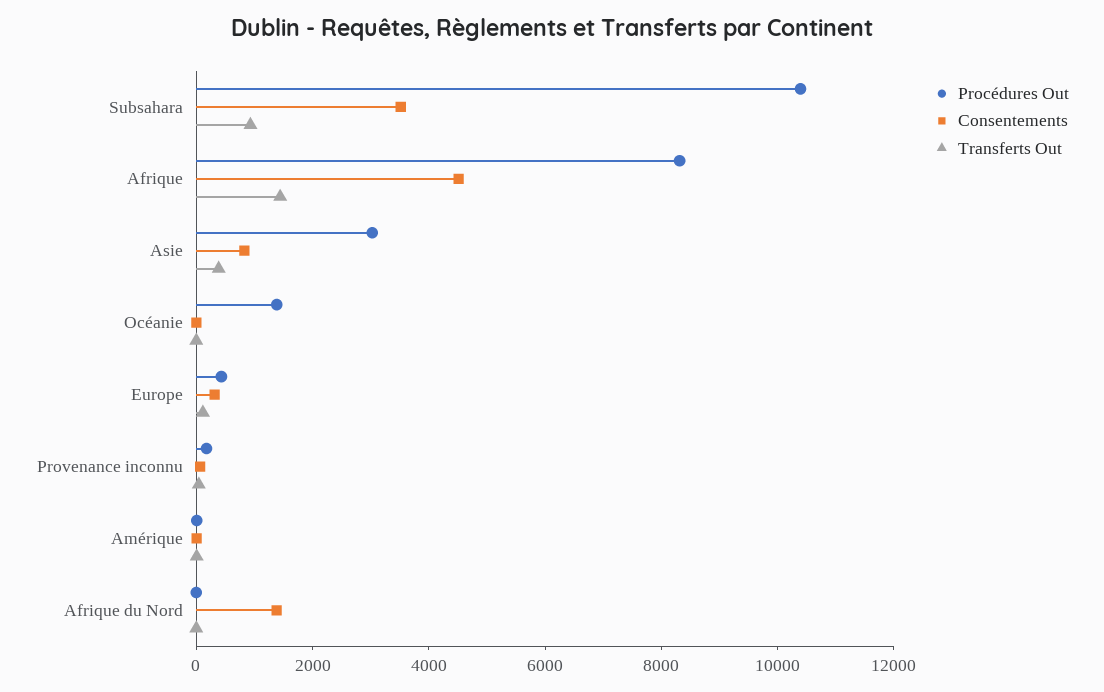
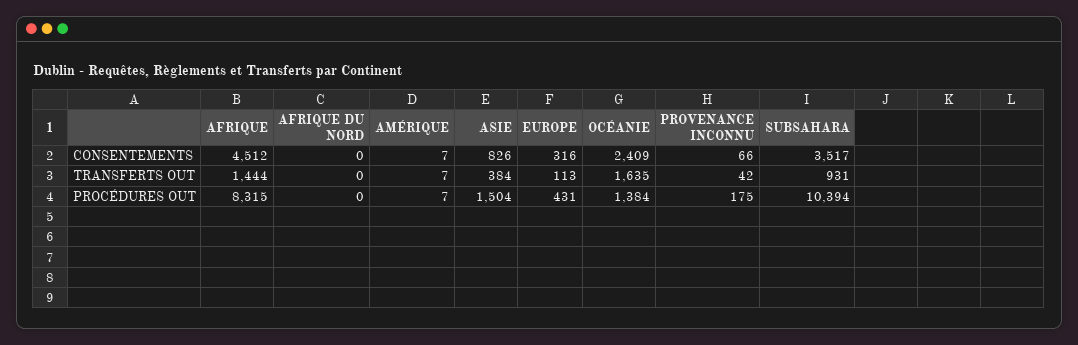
  {
    "Procédures Out": {
      "Subsahara": 10394,
      "Afrique": 8315,
-     "Asie": 3000,
+     "Asie": 1504,
      "Océanie": 1384,
      "Europe": 431,
      "Provenance inconnu": 175,
      "Amérique": 7,
      "Afrique du Nord": 0
    },
    "Consentements": {
      "Subsahara": 3517,
      "Afrique": 4512,
      "Asie": 826,
-     "Océanie": 0,
+     "Océanie": 2409,
      "Europe": 316,
      "Provenance inconnu": 66,
      "Amérique": 7,
-     "Afrique du Nord": 1500
+     "Afrique du Nord": 0
    },
    "Transferts Out": {
      "Subsahara": 931,
      "Afrique": 1444,
      "Asie": 384,
-     "Océanie": 0,
+     "Océanie": 1635,
      "Europe": 113,
      "Provenance inconnu": 42,
      "Amérique": 7,
      "Afrique du Nord": 0
    }
  }

